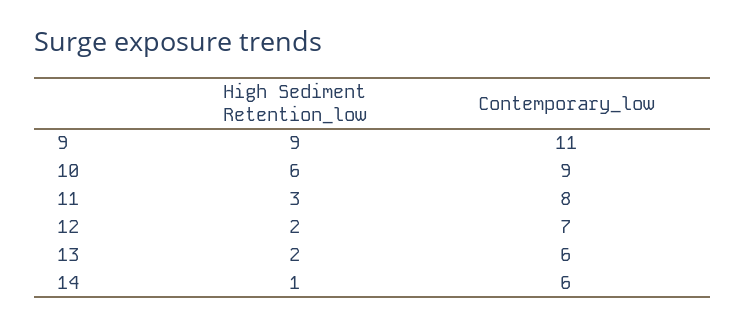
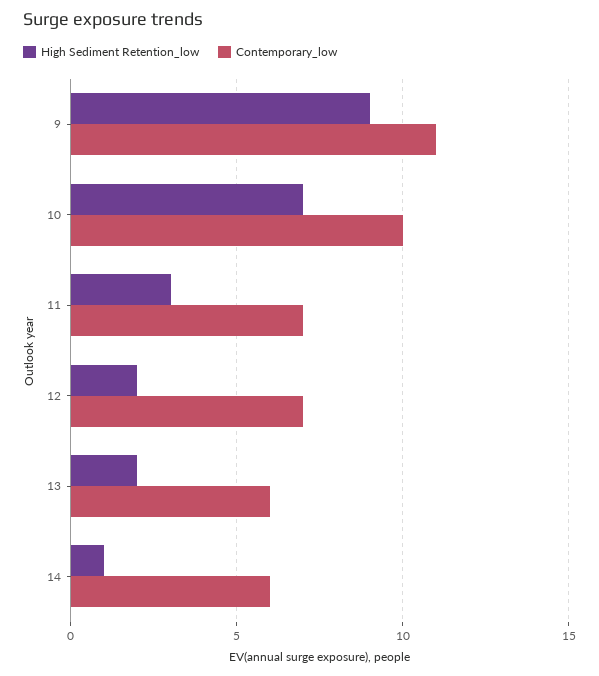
  {
    "High Sediment Retention_low": {
      "9": 9,
-     "10": 6,
+     "10": 7,
      "11": 3,
      "12": 2,
      "13": 2,
      "14": 1
    },
    "Contemporary_low": {
      "9": 11,
-     "10": 9,
+     "10": 10,
-     "11": 8,
+     "11": 7,
      "12": 7,
      "13": 6,
      "14": 6
    }
  }

